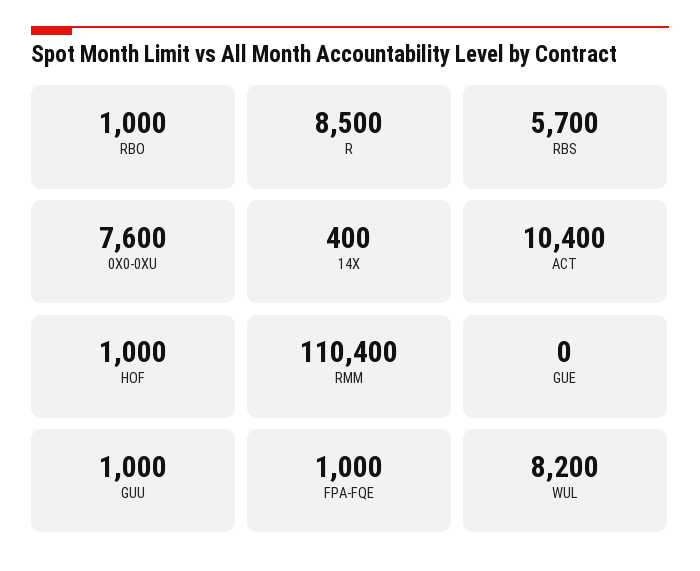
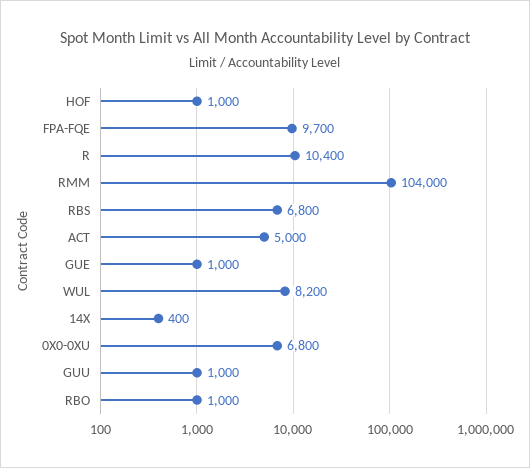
  {
    "RBO": 1000,
-   "R": 8500,
+   "R": 10400,
-   "RBS": 5700,
+   "RBS": 6800,
-   "0X0-0XU": 7600,
+   "0X0-0XU": 6800,
    "14X": 400,
-   "ACT": 10400,
+   "ACT": 5000,
    "HOF": 1000,
-   "RMM": 110400,
+   "RMM": 104000,
-   "GUE": 0,
+   "GUE": 1000,
    "GUU": 1000,
-   "FPA-FQE": 1000,
+   "FPA-FQE": 9700,
    "WUL": 8200
  }

